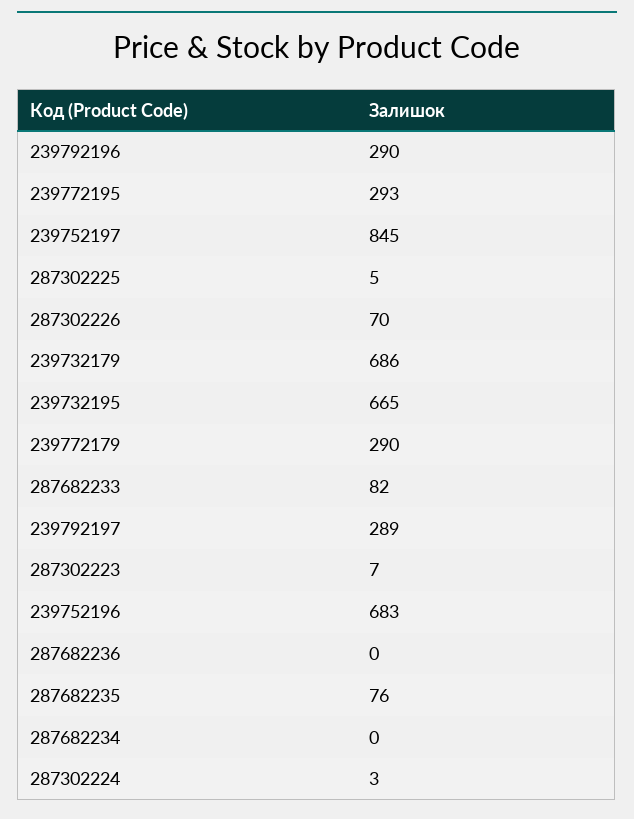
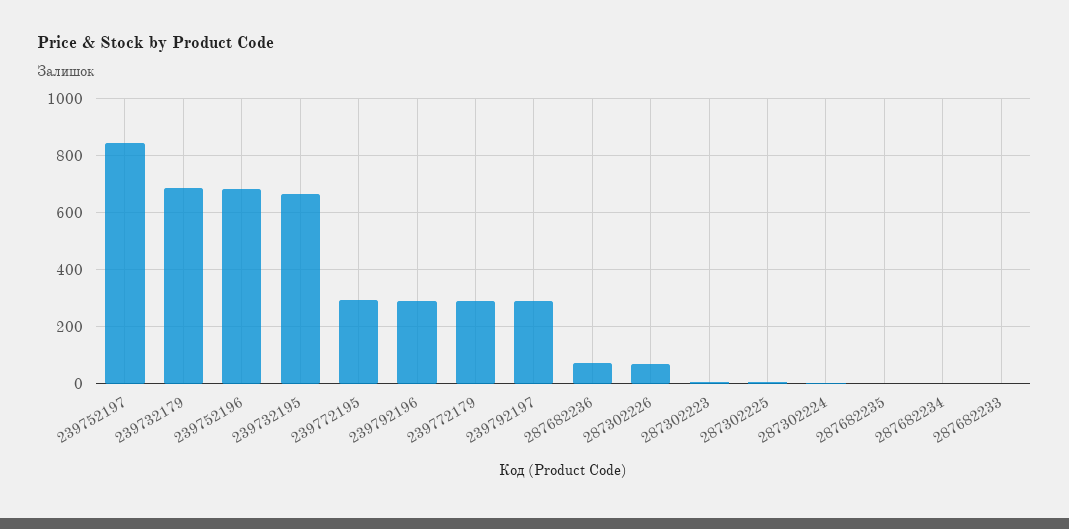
  {
    "239792196": 290,
    "239772195": 293,
    "239752197": 845,
    "287302225": 5,
    "287302226": 70,
    "239732179": 686,
    "239732195": 665,
    "239772179": 290,
-   "287682233": 82,
+   "287682233": 0,
    "239792197": 289,
    "287302223": 7,
    "239752196": 683,
-   "287682236": 0,
+   "287682236": 75,
-   "287682235": 76,
+   "287682235": 0,
    "287682234": 0,
    "287302224": 3
  }

